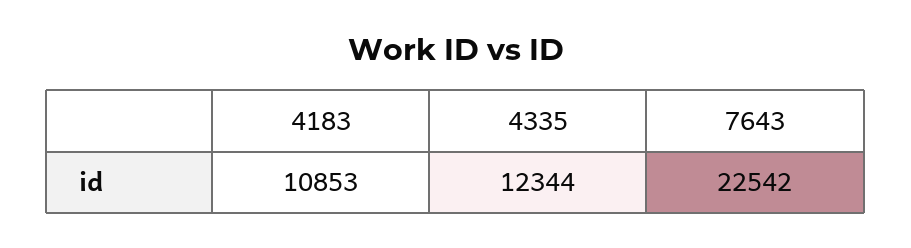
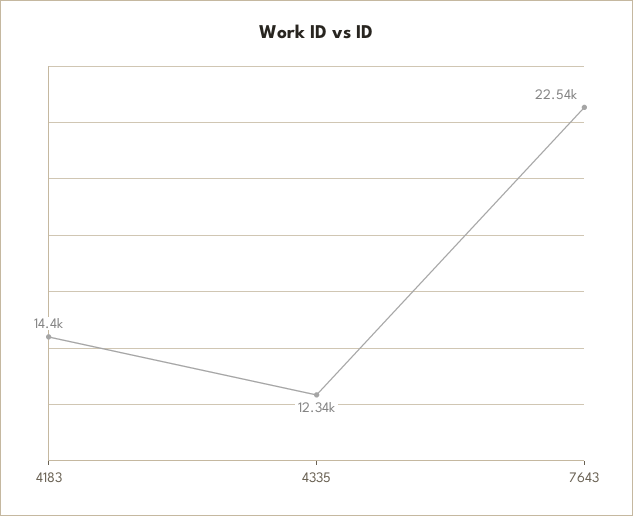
  {
-   "4183": 10853,
+   "4183": 14400,
    "4335": 12344,
    "7643": 22542
  }

